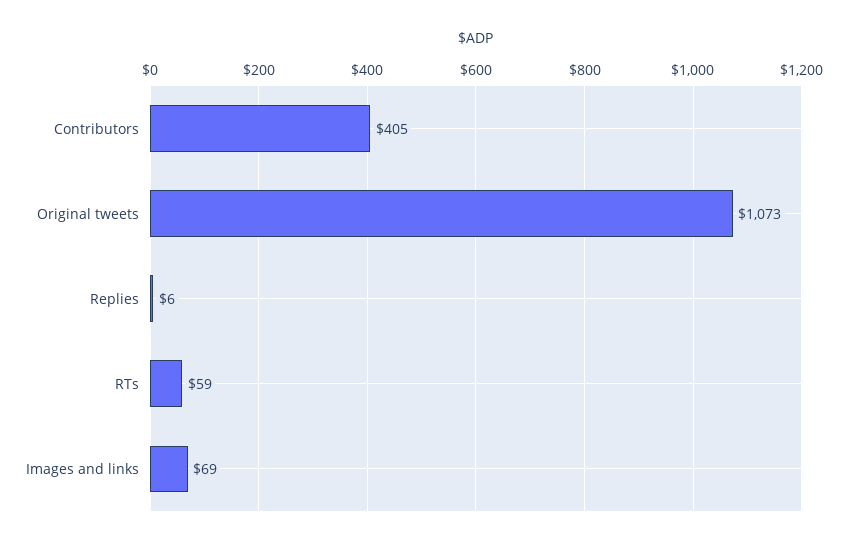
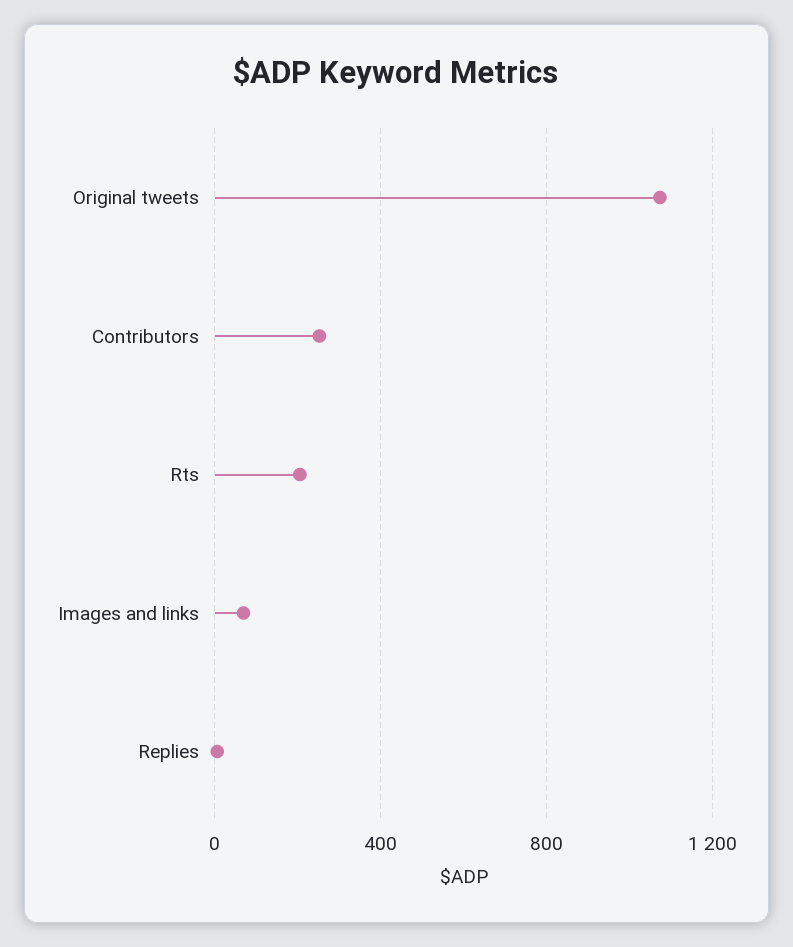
  {
-   "Contributors": 405,
+   "Contributors": 250,
    "Original tweets": 1073,
    "Replies": 6,
-   "RTs": 59,
+   "RTs": 200,
    "Images and links": 69
  }

